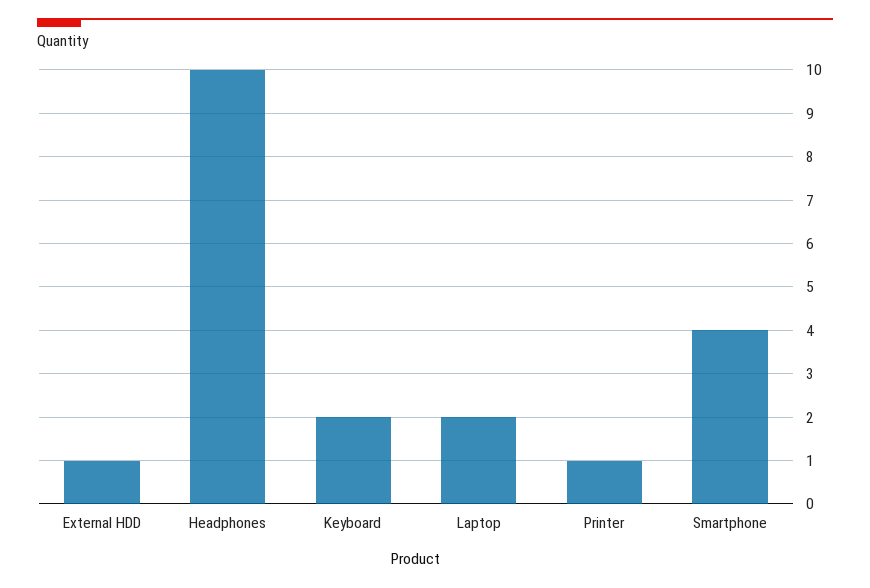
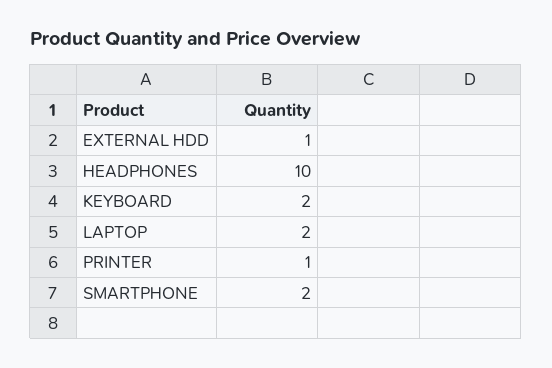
  {
    "External HDD": 1,
    "Headphones": 10,
    "Keyboard": 2,
    "Laptop": 2,
    "Printer": 1,
-   "Smartphone": 4
+   "Smartphone": 2
  }

